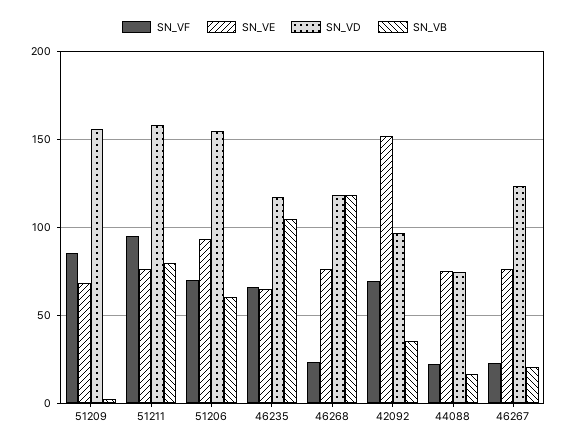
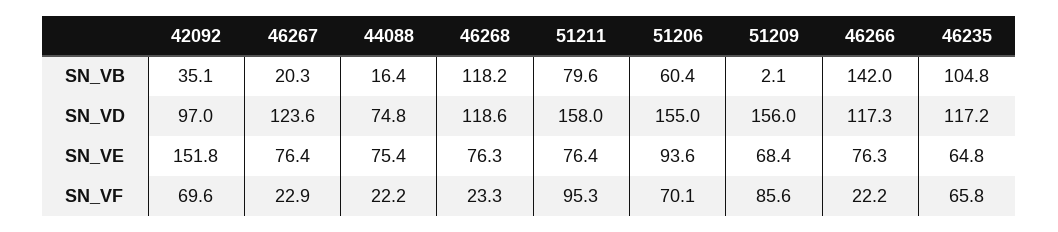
  {
    "SN_VF": {
      "51209": 85.6,
      "51211": 95.3,
      "51206": 70.1,
      "46235": 65.8,
      "46268": 23.3,
      "42092": 69.6,
      "44088": 22.2,
-     "46267": 22.9
+     "46267": 22.9,
+     "46266": 22.2
    },
    "SN_VE": {
      "51209": 68.4,
      "51211": 76.4,
      "51206": 93.6,
      "46235": 64.8,
      "46268": 76.3,
      "42092": 151.8,
      "44088": 75.4,
-     "46267": 76.4
+     "46267": 76.4,
+     "46266": 76.3
    },
    "SN_VD": {
      "51209": 156,
      "51211": 158,
      "51206": 155,
      "46235": 117.2,
      "46268": 118.6,
      "42092": 97,
      "44088": 74.8,
-     "46267": 123.6
+     "46267": 123.6,
+     "46266": 117.3
    },
    "SN_VB": {
      "51209": 2.1,
      "51211": 79.6,
      "51206": 60.4,
      "46235": 104.8,
      "46268": 118.2,
      "42092": 35.1,
      "44088": 16.4,
-     "46267": 20.3
+     "46267": 20.3,
+     "46266": 142
    }
  }

